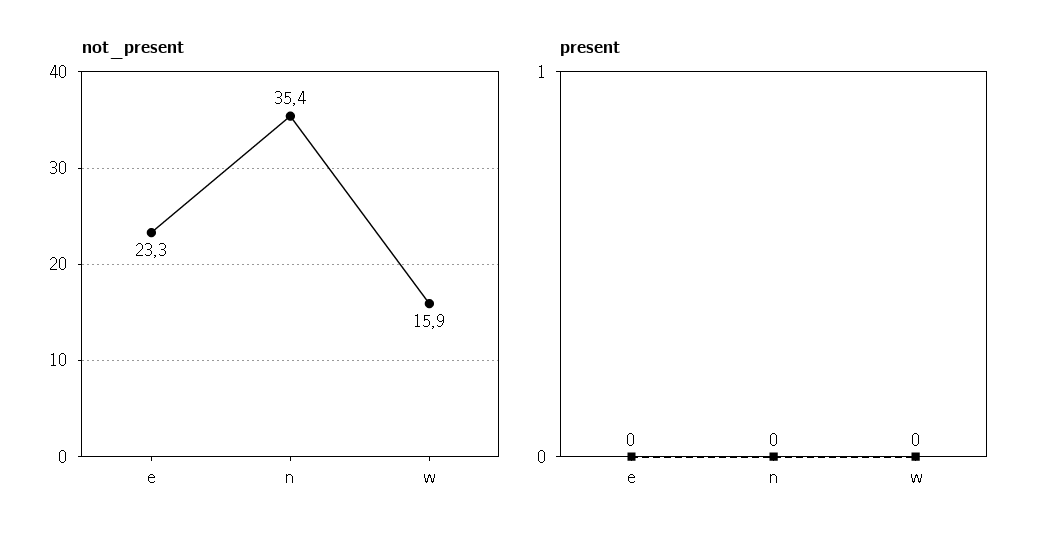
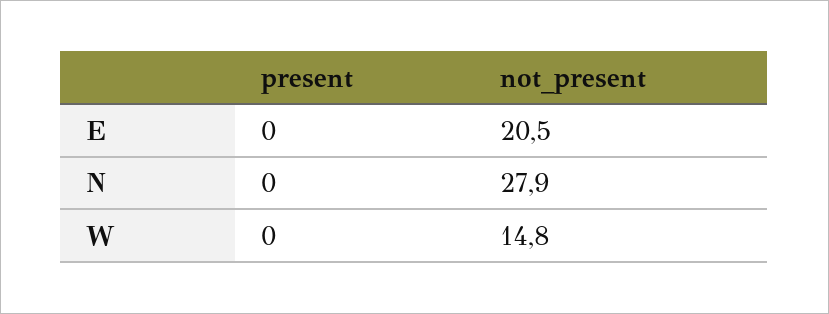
  {
    "not_present": {
-     "e": 23.3,
+     "e": 20.5,
-     "n": 35.4,
+     "n": 27.9,
-     "w": 15.9
+     "w": 14.8
    },
    "present": {
      "e": 0,
      "n": 0,
      "w": 0
    }
  }

